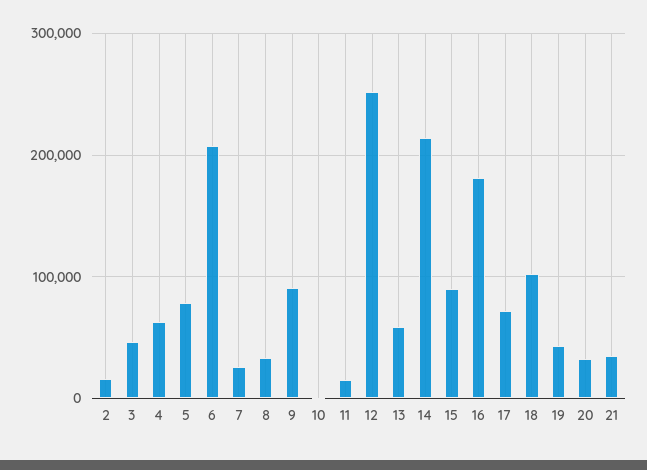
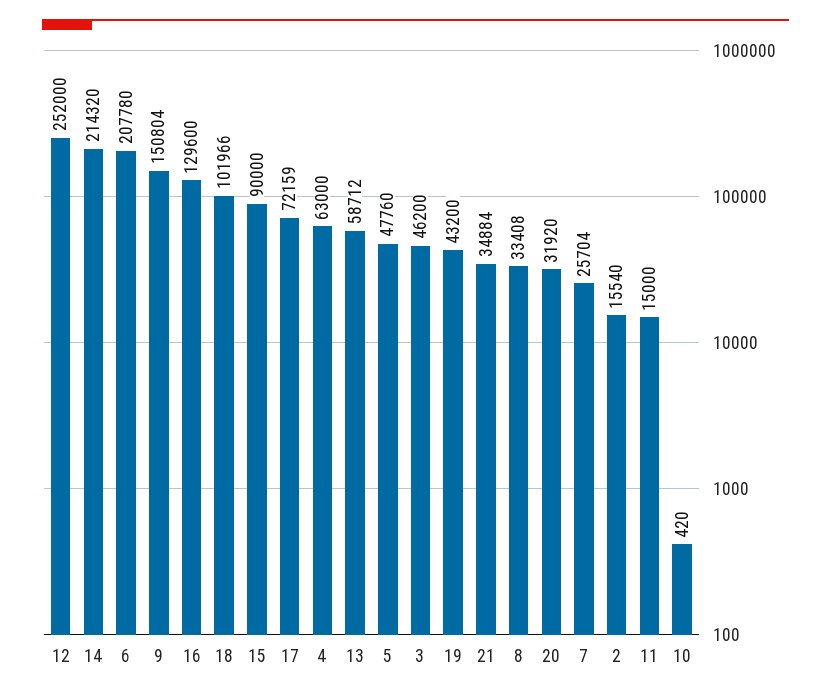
  {
    "2": 15540,
    "3": 46200,
    "4": 63000,
-   "5": 80000,
+   "5": 47760,
    "6": 207780,
    "7": 25704,
    "8": 33408,
-   "9": 90000,
+   "9": 150804,
    "10": 420,
    "11": 15000,
    "12": 252000,
    "13": 58712,
    "14": 214320,
    "15": 90000,
-   "16": 180000,
+   "16": 129600,
    "17": 72159,
    "18": 101966,
    "19": 43200,
    "20": 31920,
    "21": 34884
  }

